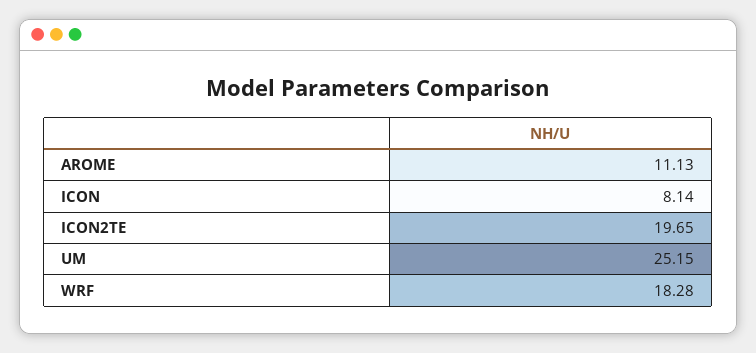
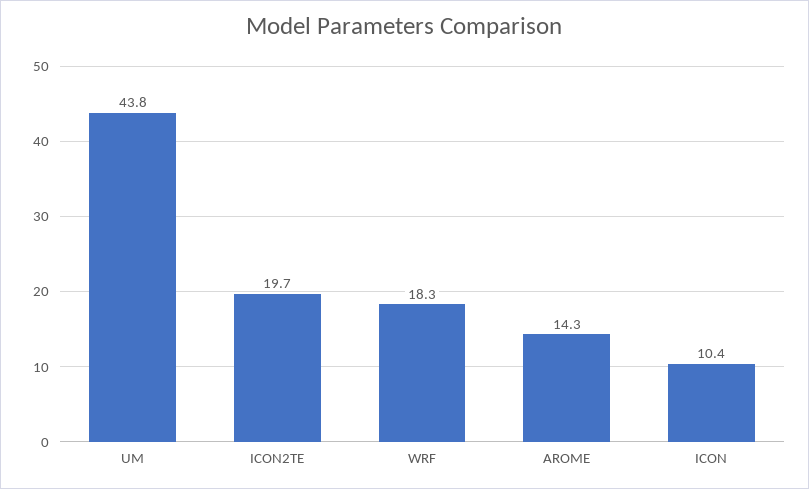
  {
-   "AROME": 11.13,
+   "AROME": 14.3,
-   "ICON": 8.14,
+   "ICON": 10.4,
    "ICON2TE": 19.65,
-   "UM": 25.15,
+   "UM": 43.8,
    "WRF": 18.28
  }

